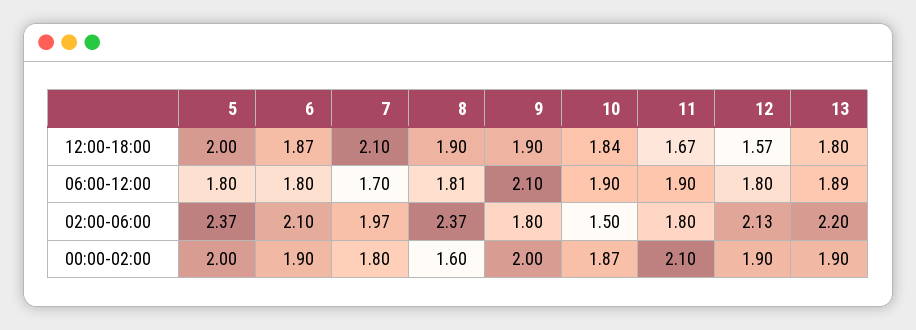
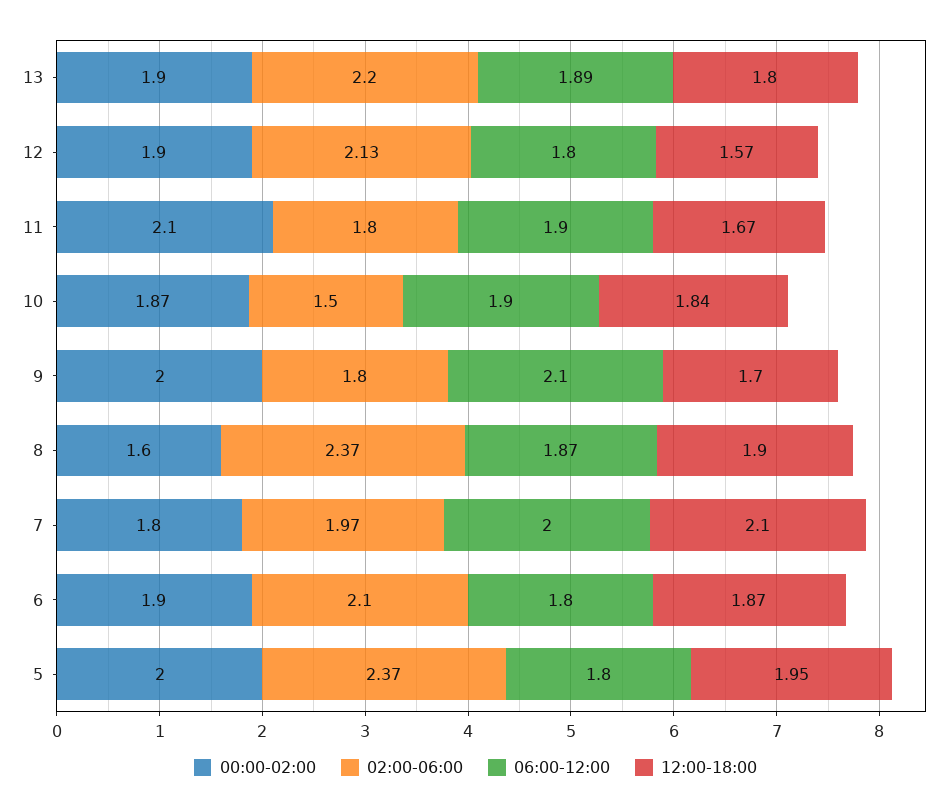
  {
    "12:00-18:00": {
-     "5": 2,
+     "5": 1.95,
      "6": 1.87,
      "7": 2.1,
      "8": 1.9,
-     "9": 1.9,
+     "9": 1.7,
      "10": 1.84,
      "11": 1.67,
      "12": 1.57,
      "13": 1.8
    },
    "06:00-12:00": {
      "5": 1.8,
      "6": 1.8,
-     "7": 1.7,
+     "7": 2,
-     "8": 1.81,
+     "8": 1.87,
      "9": 2.1,
      "10": 1.9,
      "11": 1.9,
      "12": 1.8,
      "13": 1.89
    },
    "02:00-06:00": {
      "5": 2.37,
      "6": 2.1,
      "7": 1.97,
      "8": 2.37,
      "9": 1.8,
      "10": 1.5,
      "11": 1.8,
      "12": 2.13,
      "13": 2.2
    },
    "00:00-02:00": {
      "5": 2,
      "6": 1.9,
      "7": 1.8,
      "8": 1.6,
      "9": 2,
      "10": 1.87,
      "11": 2.1,
      "12": 1.9,
      "13": 1.9
    }
  }

